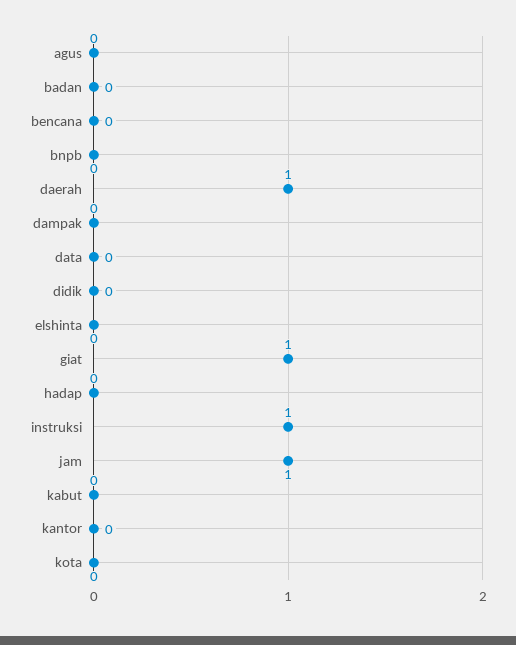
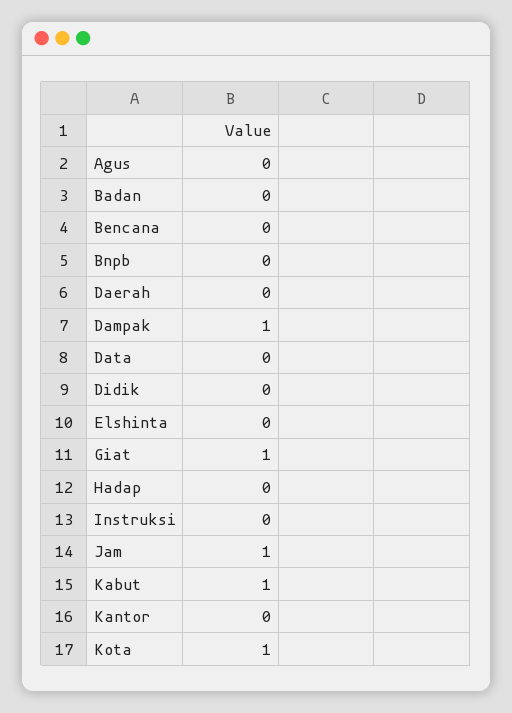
  {
    "agus": 0,
    "badan": 0,
    "bencana": 0,
    "bnpb": 0,
-   "daerah": 1,
+   "daerah": 0,
-   "dampak": 0,
+   "dampak": 1,
    "data": 0,
    "didik": 0,
    "elshinta": 0,
    "giat": 1,
    "hadap": 0,
-   "instruksi": 1,
+   "instruksi": 0,
    "jam": 1,
-   "kabut": 0,
+   "kabut": 1,
    "kantor": 0,
-   "kota": 0
+   "kota": 1
  }

